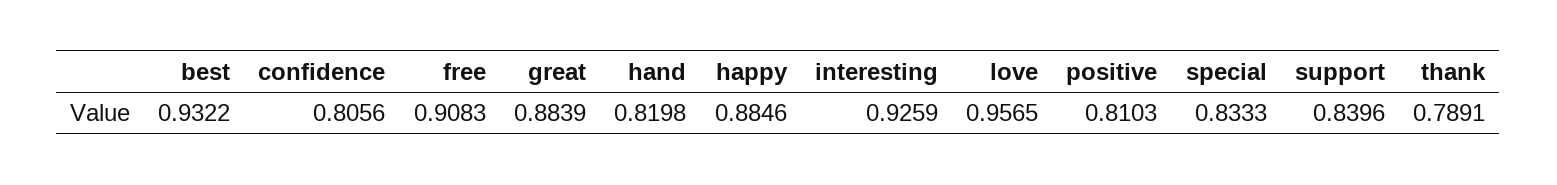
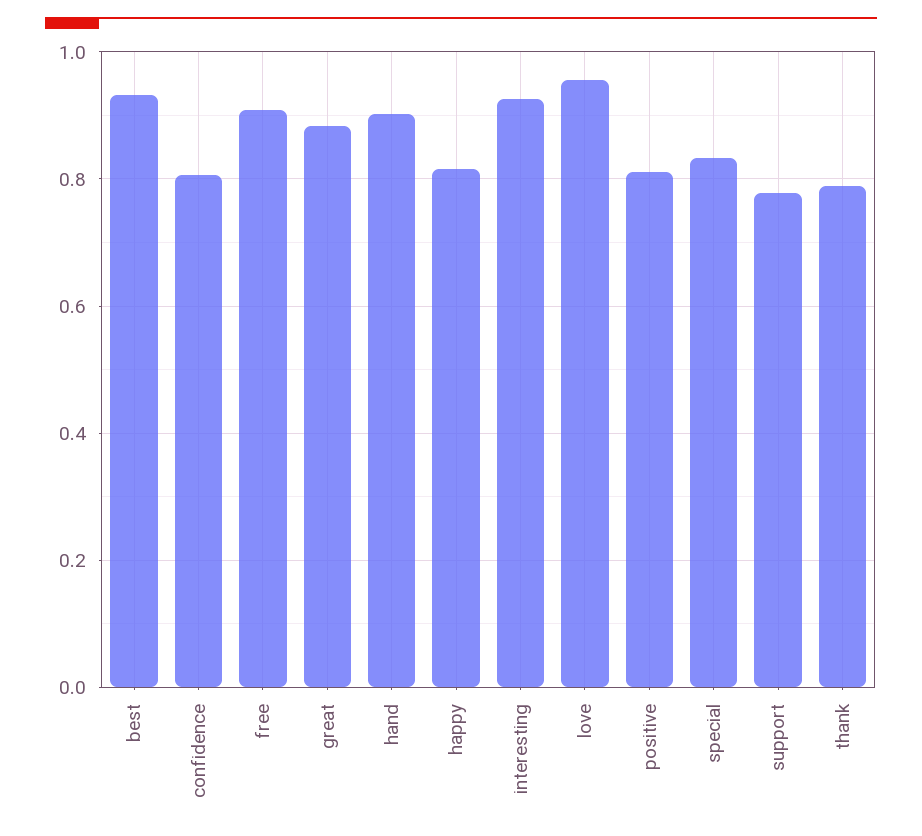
  {
    "best": 0.9322,
    "confidence": 0.8056,
    "free": 0.9083,
    "great": 0.8839,
-   "hand": 0.8198,
+   "hand": 0.9,
-   "happy": 0.8846,
+   "happy": 0.82,
    "interesting": 0.9259,
    "love": 0.9565,
    "positive": 0.8103,
    "special": 0.8333,
-   "support": 0.8396,
+   "support": 0.78,
    "thank": 0.7891
  }

